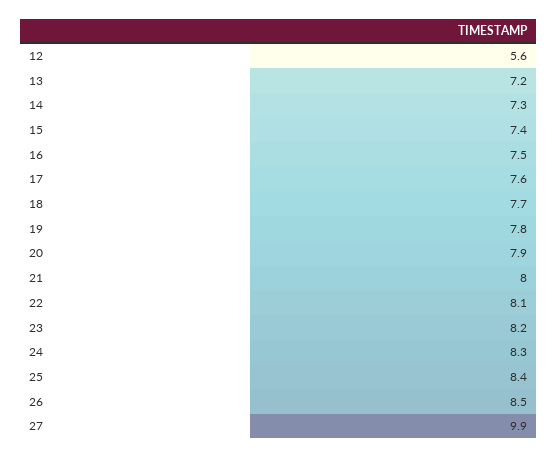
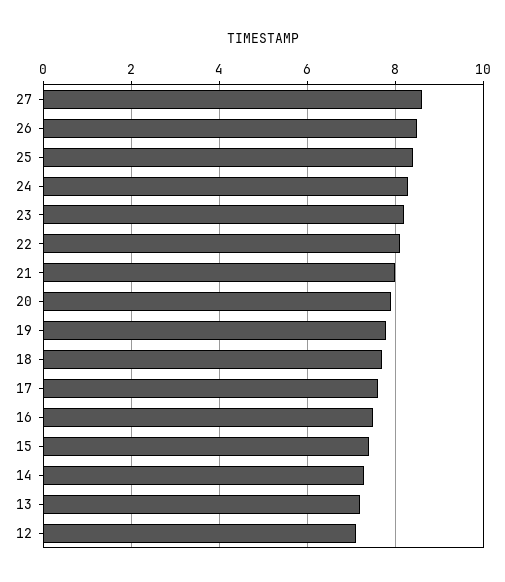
  {
-   "12": 5.6,
+   "12": 7,
    "13": 7.2,
    "14": 7.3,
    "15": 7.4,
    "16": 7.5,
    "17": 7.6,
    "18": 7.7,
    "19": 7.8,
    "20": 7.9,
    "21": 8,
    "22": 8.1,
    "23": 8.2,
    "24": 8.3,
    "25": 8.4,
    "26": 8.5,
-   "27": 9.9
+   "27": 8.5
  }

